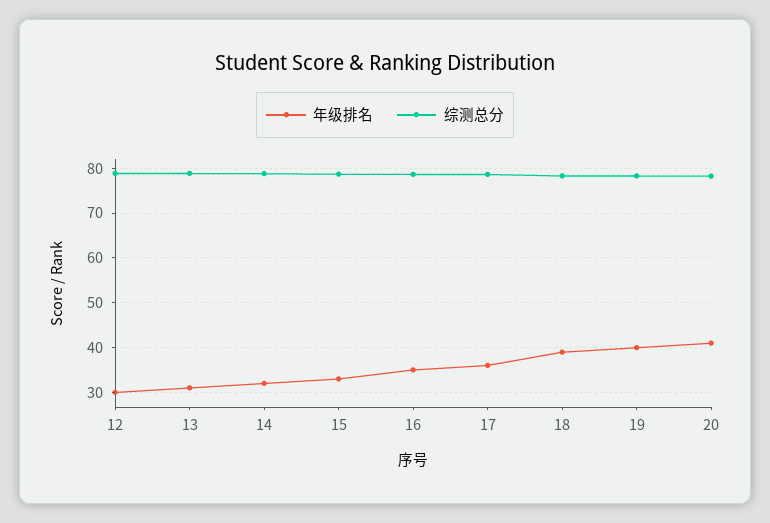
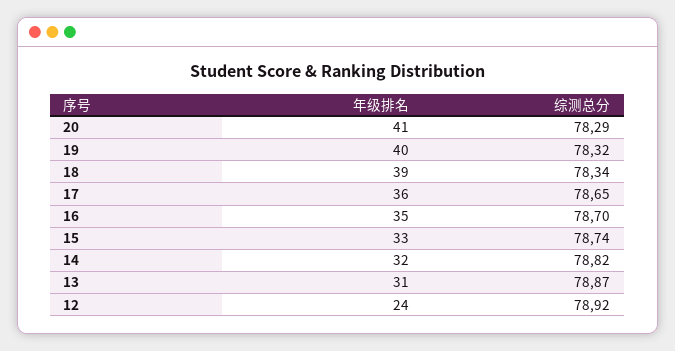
  {
    "年级排名": {
-     "12": 30,
+     "12": 24,
      "13": 31,
      "14": 32,
      "15": 33,
      "16": 35,
      "17": 36,
      "18": 39,
      "19": 40,
      "20": 41
    },
    "综测总分": {
      "12": 78.92,
      "13": 78.87,
      "14": 78.82,
      "15": 78.74,
      "16": 78.7,
      "17": 78.65,
      "18": 78.34,
      "19": 78.32,
      "20": 78.29
    }
  }

